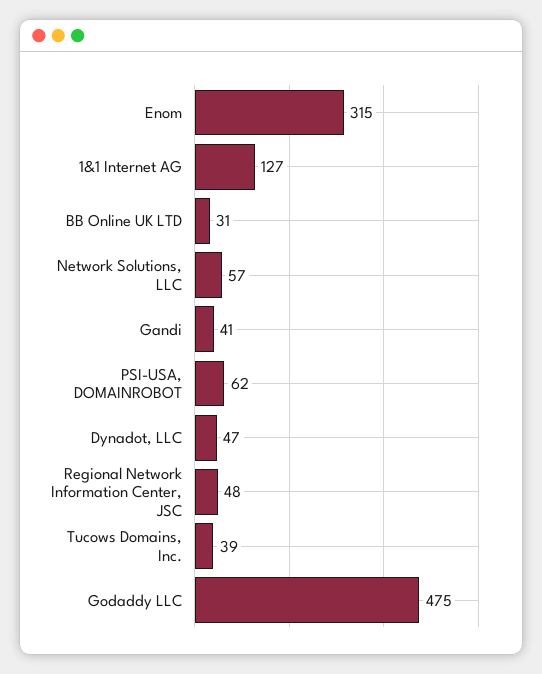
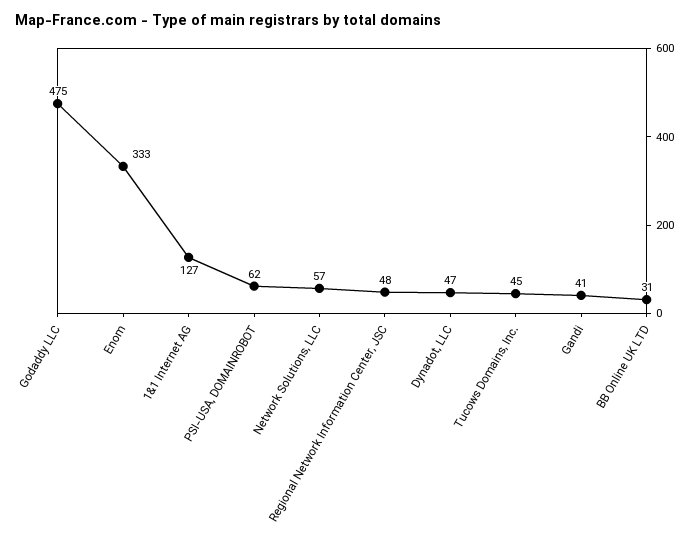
  {
-   "Enom": 315,
+   "Enom": 333,
    "1&1 Internet AG": 127,
    "BB Online UK LTD": 31,
    "Network Solutions, LLC": 57,
    "Gandi": 41,
    "PSI-USA, DOMAINROBOT": 62,
    "Dynadot, LLC": 47,
    "Regional Network Information Center, JSC": 48,
-   "Tucows Domains, Inc.": 39,
+   "Tucows Domains, Inc.": 45,
    "Godaddy LLC": 475
  }

